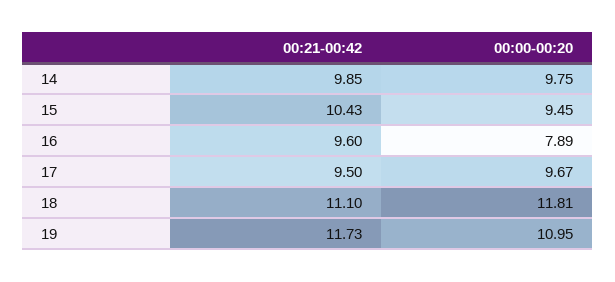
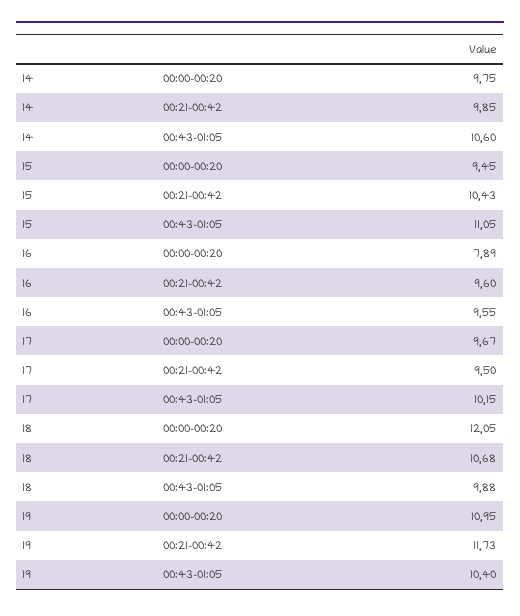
  {
    "00:21-00:42": {
      "14": 9.85,
      "15": 10.43,
      "16": 9.6,
      "17": 9.5,
-     "18": 11.1,
+     "18": 10.68,
      "19": 11.73
    },
    "00:00-00:20": {
      "14": 9.75,
      "15": 9.45,
      "16": 7.89,
      "17": 9.67,
-     "18": 11.81,
+     "18": 12.05,
      "19": 10.95
-   }
+   },
+   "00:43-01:05": {
+     "14": 10.6,
+     "15": 11.05,
+     "16": 9.55,
+     "17": 10.15,
+     "18": 9.88,
+     "19": 10.4
+   }
  }

